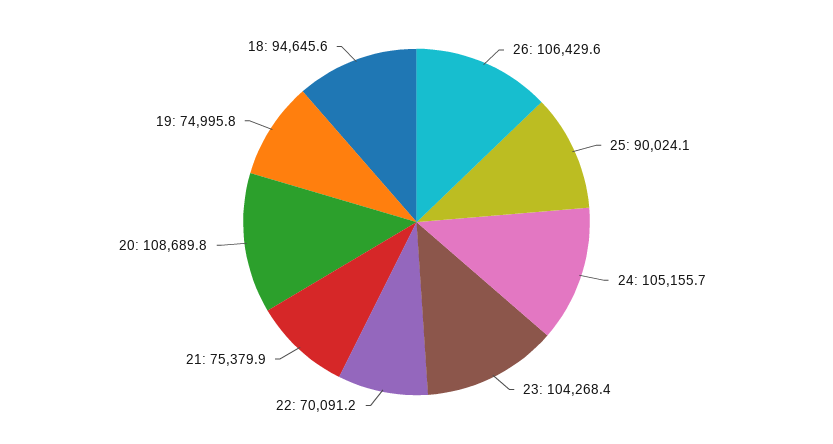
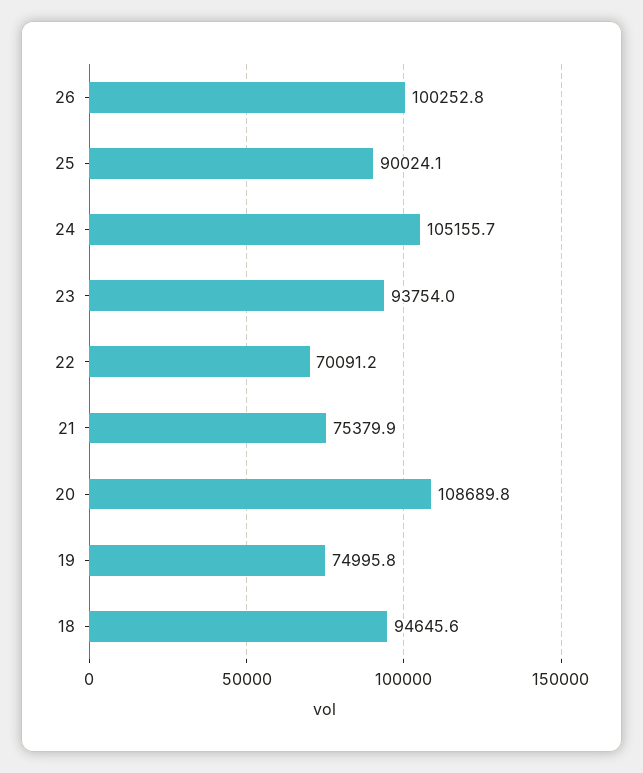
  {
-   "26": 106429.6,
+   "26": 100252.8,
    "25": 90024.1,
    "24": 105155.7,
-   "23": 104268.4,
+   "23": 93754,
    "22": 70091.2,
    "21": 75379.9,
    "20": 108689.8,
    "19": 74995.8,
    "18": 94645.6
  }

